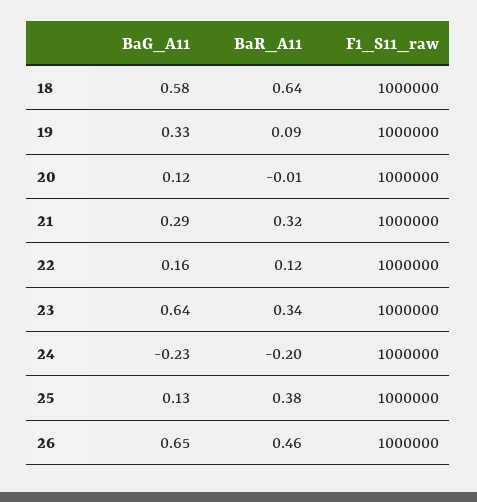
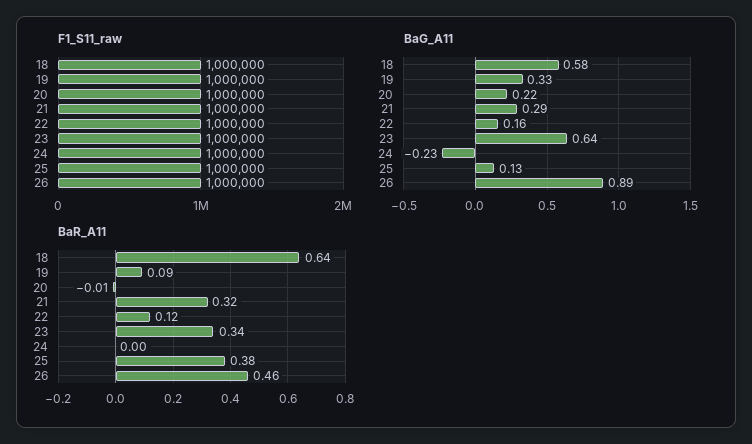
  {
    "BaG_A11": {
      "18": 0.58,
      "19": 0.33,
-     "20": 0.12,
+     "20": 0.22,
      "21": 0.29,
      "22": 0.16,
      "23": 0.64,
      "24": -0.23,
      "25": 0.13,
-     "26": 0.65
+     "26": 0.89
    },
    "BaR_A11": {
      "18": 0.64,
      "19": 0.09,
      "20": -0.01,
      "21": 0.32,
      "22": 0.12,
      "23": 0.34,
-     "24": -0.2,
+     "24": 0,
      "25": 0.38,
      "26": 0.46
    },
    "F1_S11_raw": {
      "18": 1000000,
      "19": 1000000,
      "20": 1000000,
      "21": 1000000,
      "22": 1000000,
      "23": 1000000,
      "24": 1000000,
      "25": 1000000,
      "26": 1000000
    }
  }

